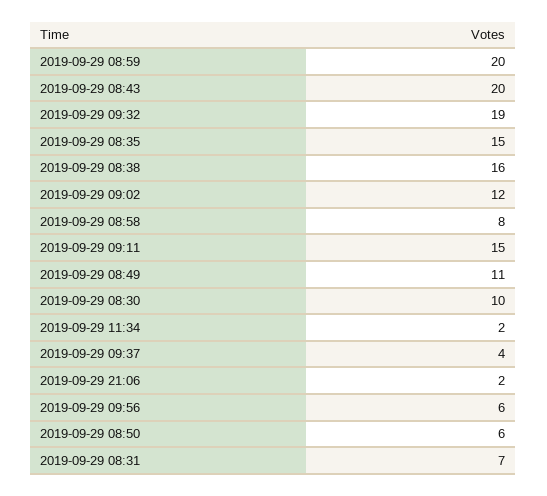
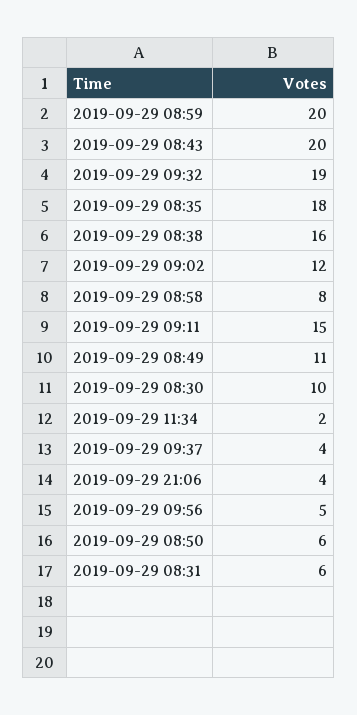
  {
    "2019-09-29 08:59": 20,
    "2019-09-29 08:43": 20,
    "2019-09-29 09:32": 19,
-   "2019-09-29 08:35": 15,
+   "2019-09-29 08:35": 18,
    "2019-09-29 08:38": 16,
    "2019-09-29 09:02": 12,
    "2019-09-29 08:58": 8,
    "2019-09-29 09:11": 15,
    "2019-09-29 08:49": 11,
    "2019-09-29 08:30": 10,
    "2019-09-29 11:34": 2,
    "2019-09-29 09:37": 4,
-   "2019-09-29 21:06": 2,
+   "2019-09-29 21:06": 4,
-   "2019-09-29 09:56": 6,
+   "2019-09-29 09:56": 5,
    "2019-09-29 08:50": 6,
-   "2019-09-29 08:31": 7
+   "2019-09-29 08:31": 6
  }

